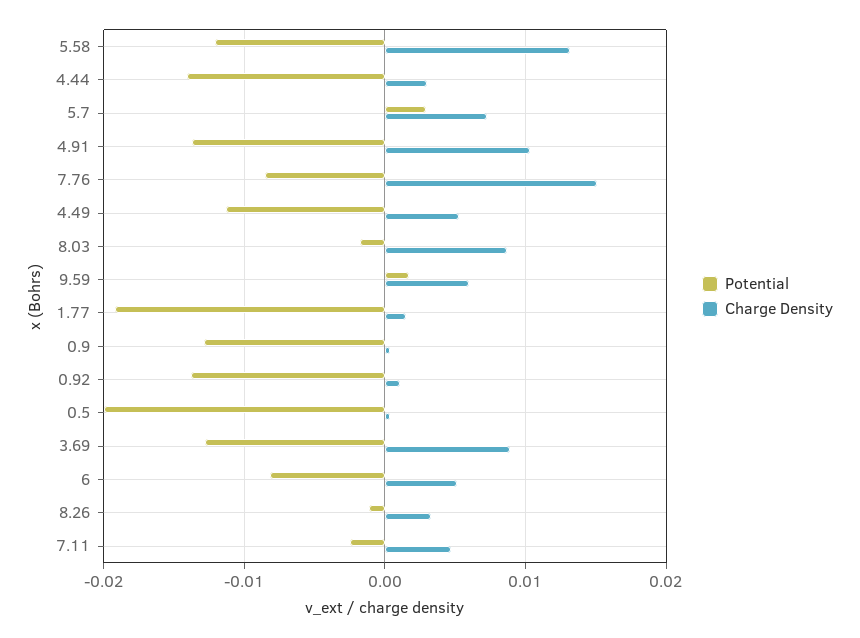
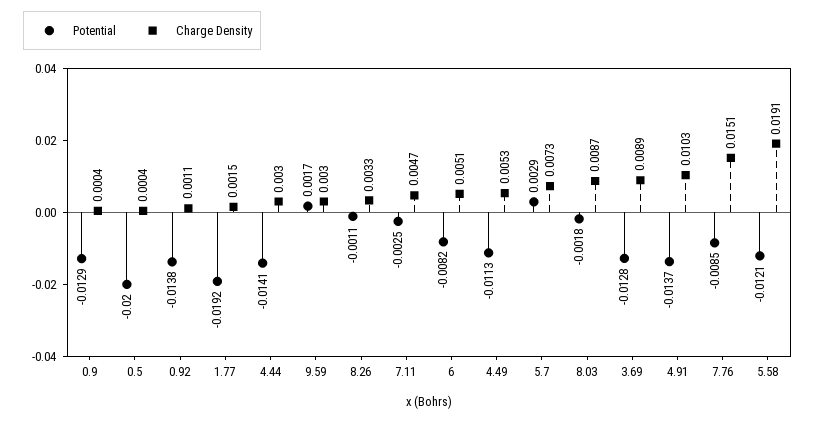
  {
    "Potential": {
      "5.58": -0.0121,
      "4.44": -0.0141,
      "5.7": 0.0029,
      "4.91": -0.0137,
      "7.76": -0.0085,
      "4.49": -0.0113,
      "8.03": -0.0018,
      "9.59": 0.0017,
      "1.77": -0.0192,
      "0.9": -0.0129,
      "0.92": -0.0138,
      "0.5": -0.02,
      "3.69": -0.0128,
      "6": -0.0082,
      "8.26": -0.0011,
      "7.11": -0.0025
    },
    "Charge Density": {
-     "5.58": 0.013,
+     "5.58": 0.0191,
      "4.44": 0.003,
      "5.7": 0.0073,
      "4.91": 0.0103,
      "7.76": 0.0151,
      "4.49": 0.0053,
      "8.03": 0.0087,
-     "9.59": 0.006,
+     "9.59": 0.003,
      "1.77": 0.0015,
      "0.9": 0.0004,
      "0.92": 0.0011,
      "0.5": 0.0004,
      "3.69": 0.0089,
      "6": 0.0051,
      "8.26": 0.0033,
      "7.11": 0.0047
    }
  }

